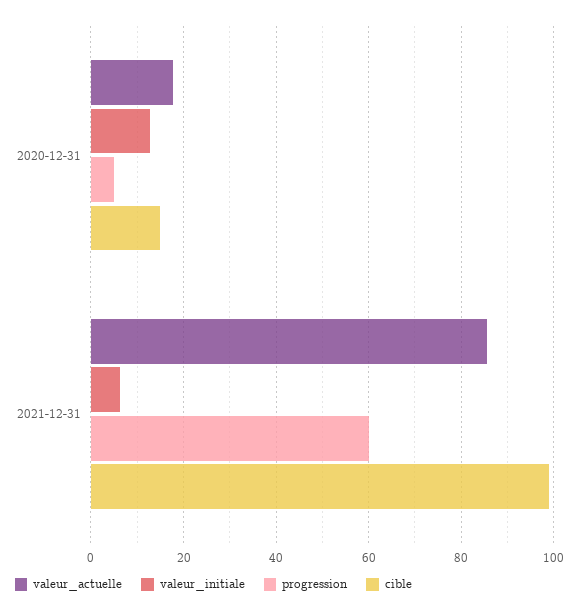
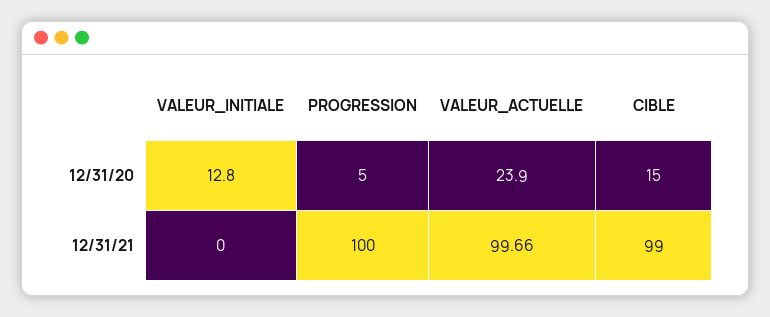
  {
    "valeur_actuelle": {
-     "2020-12-31": 18,
+     "2020-12-31": 23.9,
-     "2021-12-31": 86
+     "2021-12-31": 99.66
    },
    "valeur_initiale": {
      "2020-12-31": 12.8,
-     "2021-12-31": 6
+     "2021-12-31": 0
    },
    "progression": {
      "2020-12-31": 5,
-     "2021-12-31": 60
+     "2021-12-31": 100
    },
    "cible": {
      "2020-12-31": 15,
      "2021-12-31": 99
    }
  }

